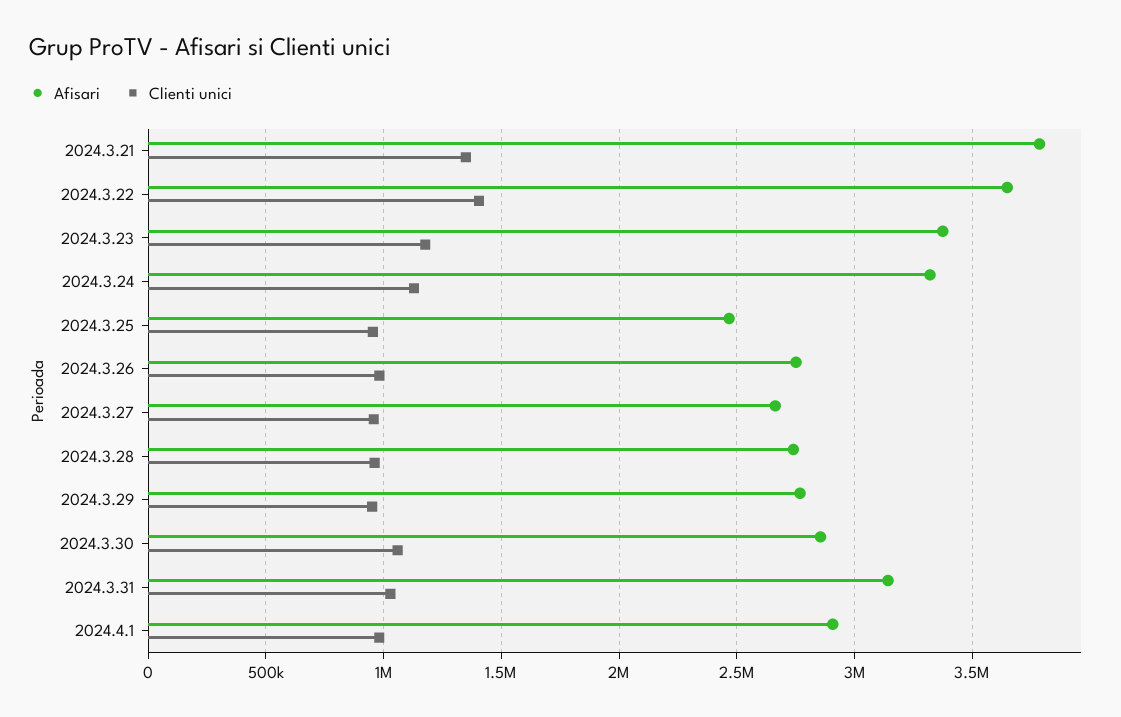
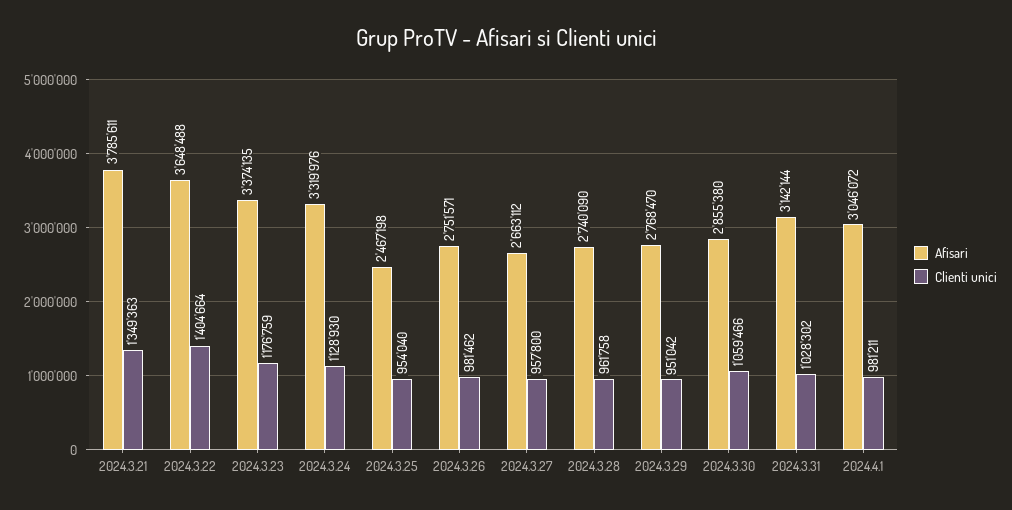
  {
    "Afisari": {
      "2024.3.21": 3785611,
      "2024.3.22": 3648488,
      "2024.3.23": 3374135,
      "2024.3.24": 3319976,
      "2024.3.25": 2467198,
      "2024.3.26": 2751571,
      "2024.3.27": 2663112,
      "2024.3.28": 2740090,
      "2024.3.29": 2768470,
      "2024.3.30": 2855380,
      "2024.3.31": 3142144,
-     "2024.4.1": 2900000
+     "2024.4.1": 3046072
    },
    "Clienti unici": {
      "2024.3.21": 1349363,
      "2024.3.22": 1404664,
      "2024.3.23": 1176759,
      "2024.3.24": 1128930,
      "2024.3.25": 954040,
      "2024.3.26": 981462,
      "2024.3.27": 957800,
      "2024.3.28": 961758,
      "2024.3.29": 951042,
      "2024.3.30": 1059466,
      "2024.3.31": 1028302,
      "2024.4.1": 981211
    }
  }

